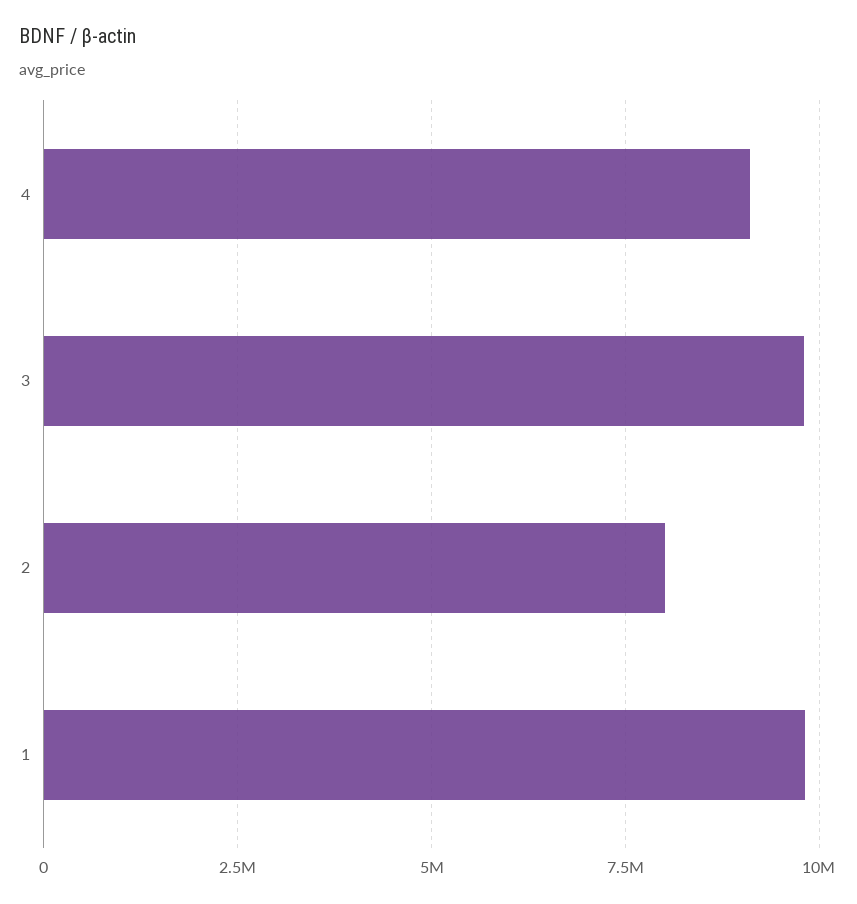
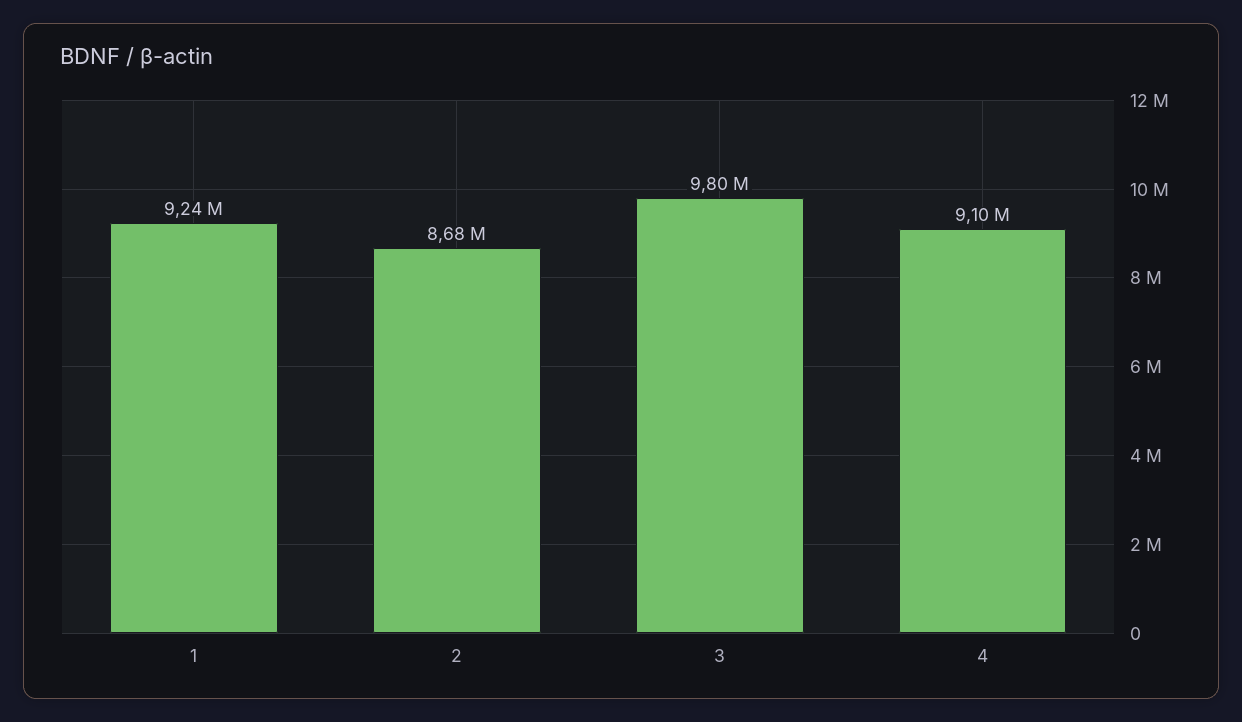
  {
    "4": 9100000,
    "3": 9800000,
-   "2": 8000000,
+   "2": 8680000,
-   "1": 9750000
+   "1": 9240000
  }

